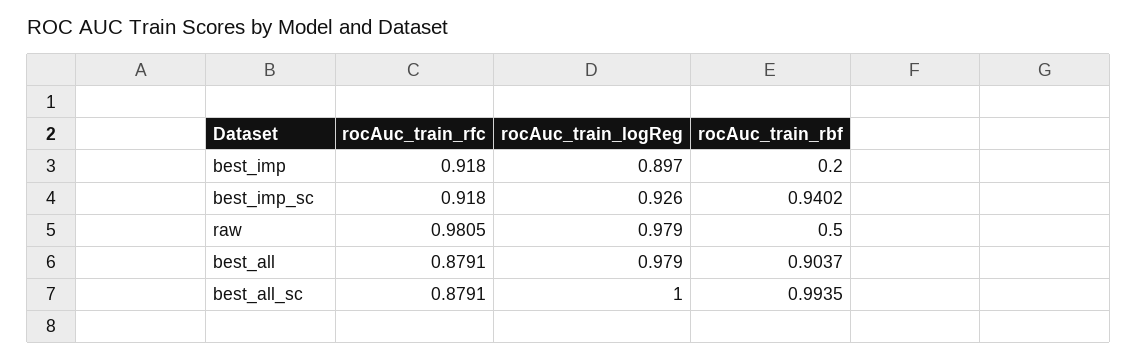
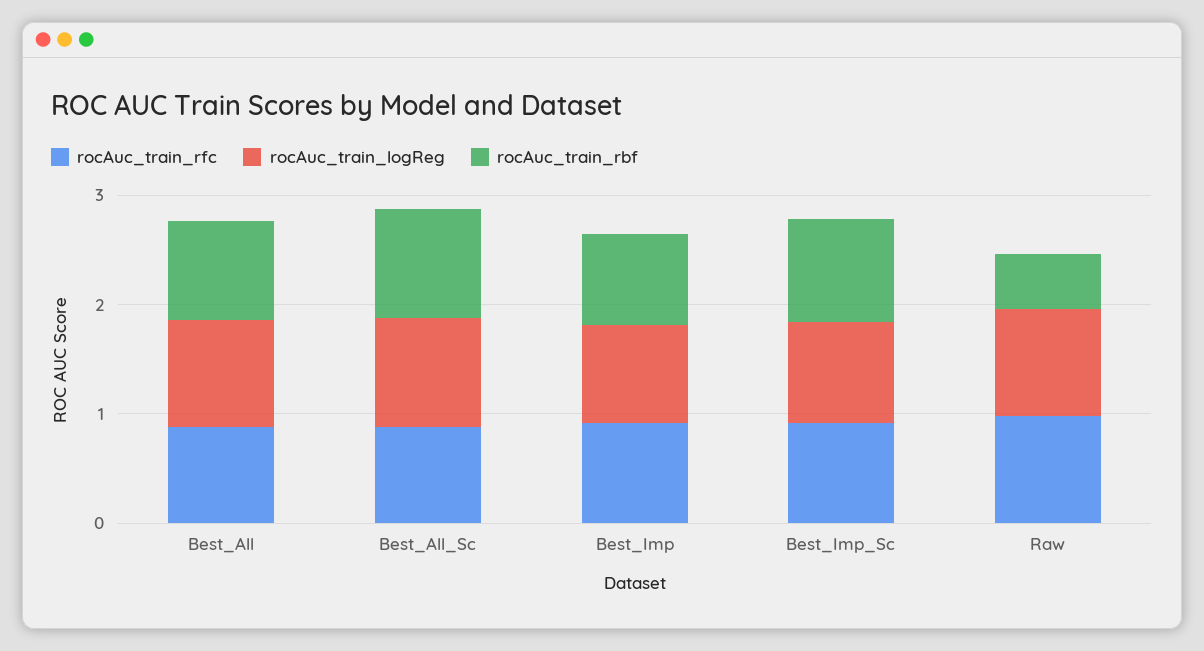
  {
    "rocAuc_train_rfc": {
      "best_imp": 0.918,
      "best_imp_sc": 0.918,
      "raw": 0.9805,
      "best_all": 0.8791,
      "best_all_sc": 0.8791
    },
    "rocAuc_train_logReg": {
      "best_imp": 0.897,
      "best_imp_sc": 0.926,
      "raw": 0.979,
      "best_all": 0.979,
      "best_all_sc": 1
    },
    "rocAuc_train_rbf": {
-     "best_imp": 0.2,
+     "best_imp": 0.8,
      "best_imp_sc": 0.9402,
      "raw": 0.5,
      "best_all": 0.9037,
      "best_all_sc": 0.9935
    }
  }

